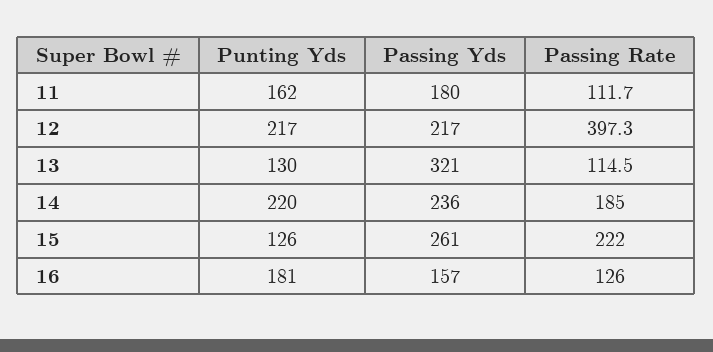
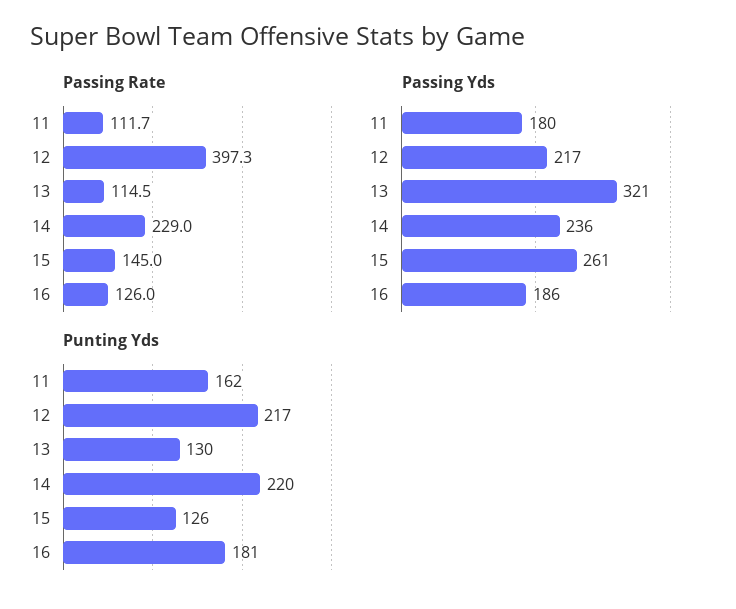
  {
    "Punting Yds": {
      "11": 162,
      "12": 217,
      "13": 130,
      "14": 220,
      "15": 126,
      "16": 181
    },
    "Passing Yds": {
      "11": 180,
      "12": 217,
      "13": 321,
      "14": 236,
      "15": 261,
-     "16": 157
+     "16": 186
    },
    "Passing Rate": {
      "11": 111.7,
      "12": 397.3,
      "13": 114.5,
-     "14": 185,
+     "14": 229,
-     "15": 222,
+     "15": 145,
      "16": 126
    }
  }

